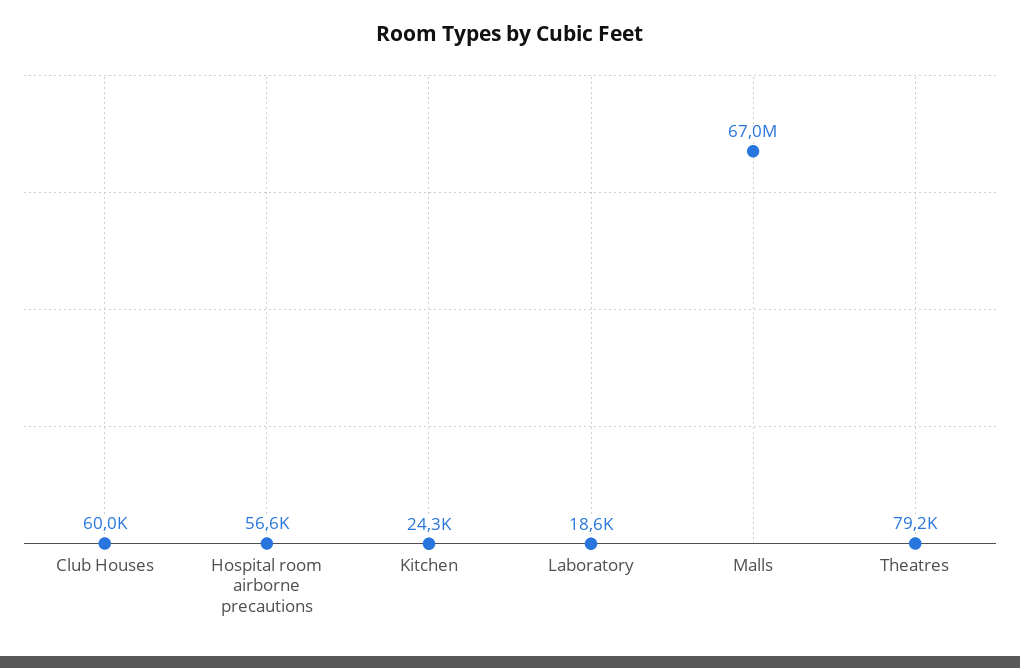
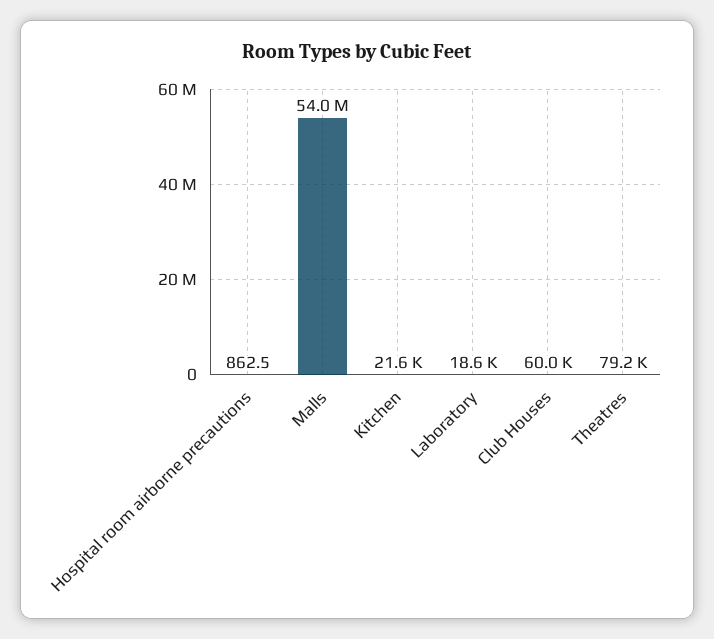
  {
    "Club Houses": 60000,
-   "Hospital room airborne precautions": 56600,
+   "Hospital room airborne precautions": 862.5,
-   "Kitchen": 24300,
+   "Kitchen": 21600,
    "Laboratory": 18600,
-   "Malls": 67000000,
+   "Malls": 54000000,
    "Theatres": 79200
  }

